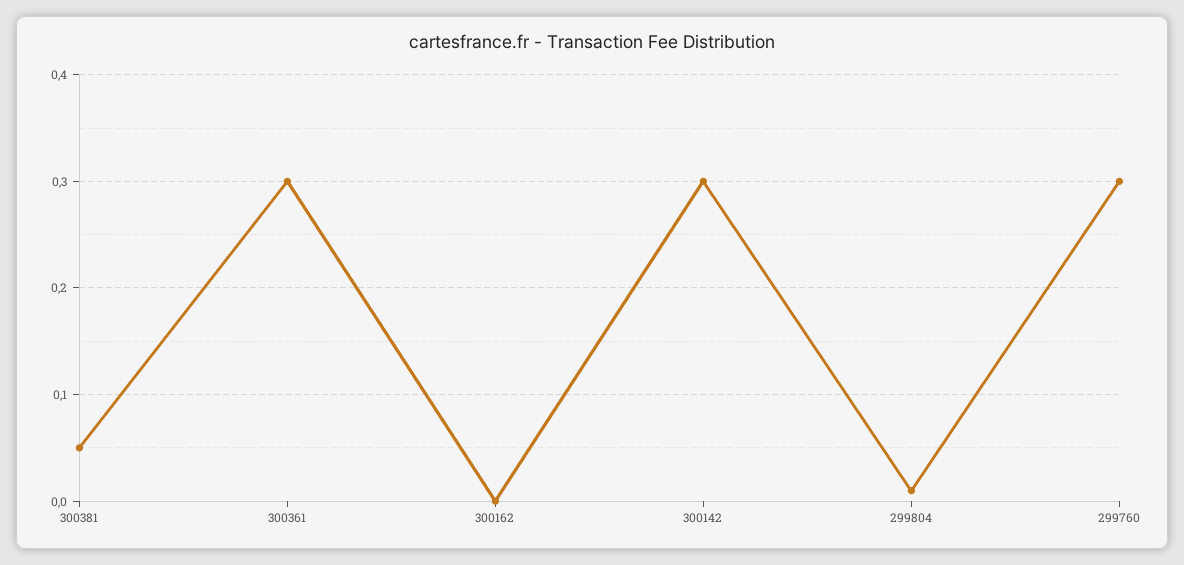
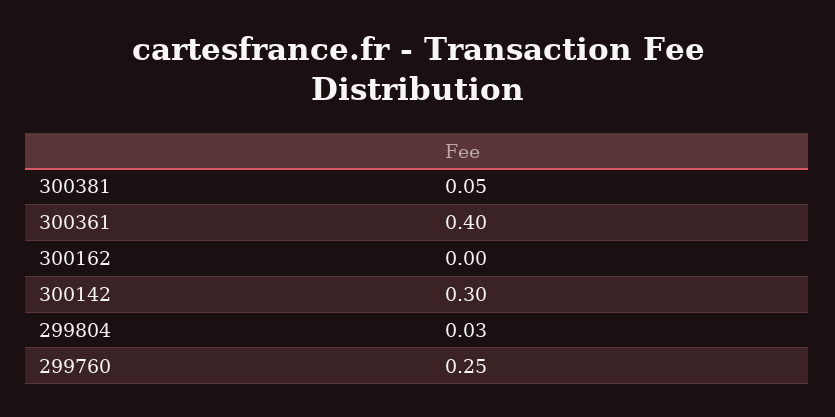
  {
    "300381": 0.05,
-   "300361": 0.3,
+   "300361": 0.4,
    "300162": 0,
    "300142": 0.3,
-   "299804": 0.01,
+   "299804": 0.03,
-   "299760": 0.3
+   "299760": 0.25
  }

